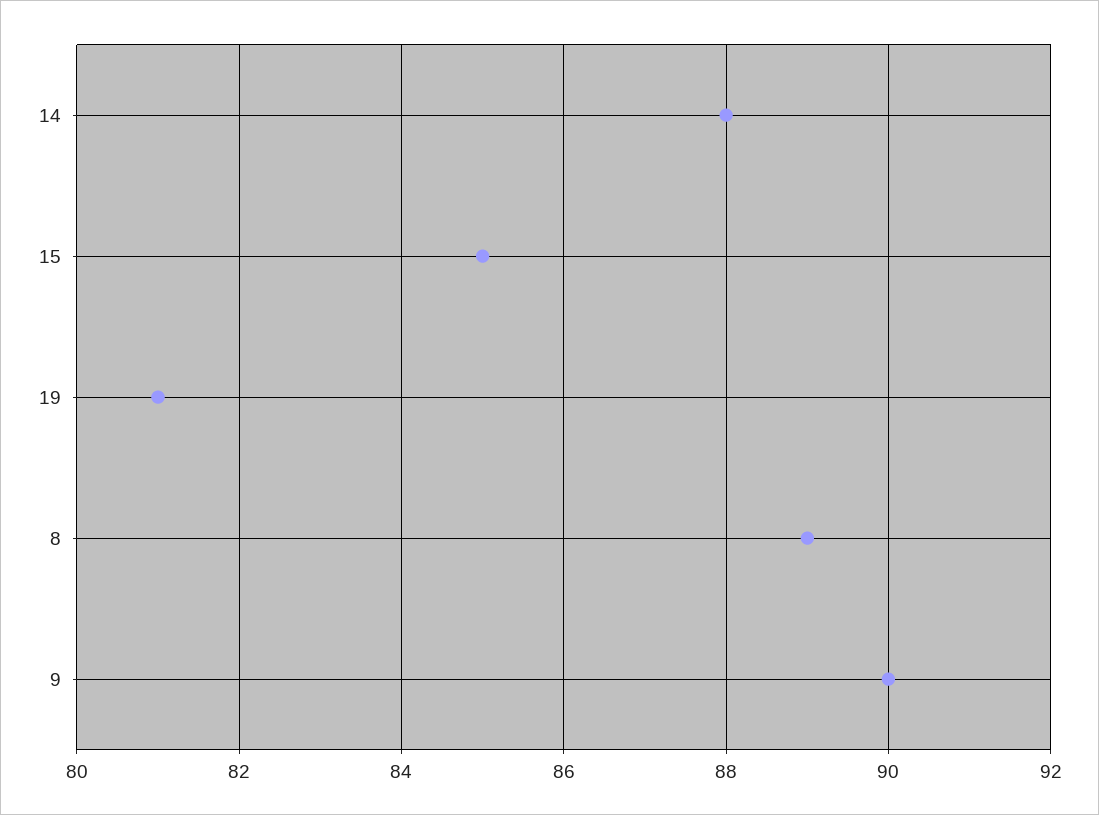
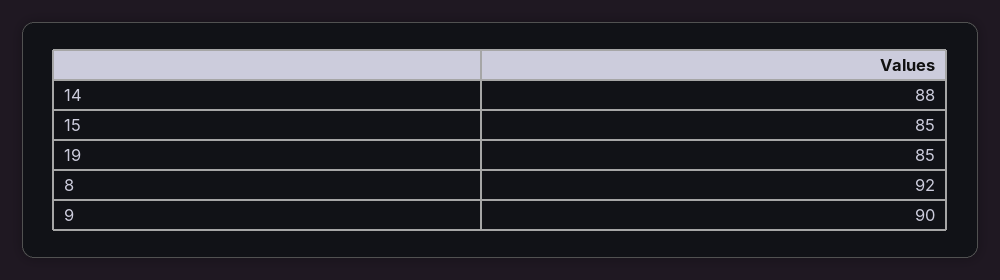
  {
    "14": 88,
    "15": 85,
-   "19": 81,
+   "19": 85,
-   "8": 89,
+   "8": 92,
    "9": 90
  }

